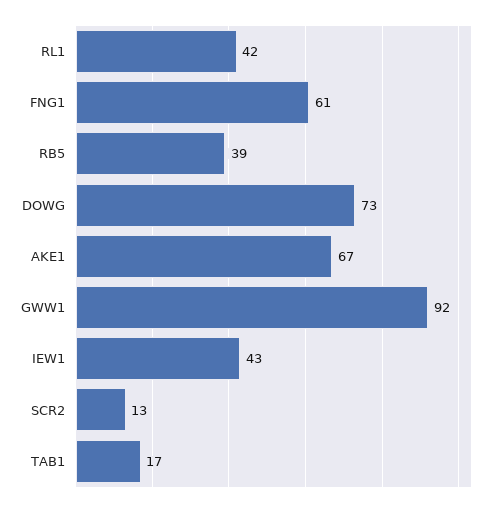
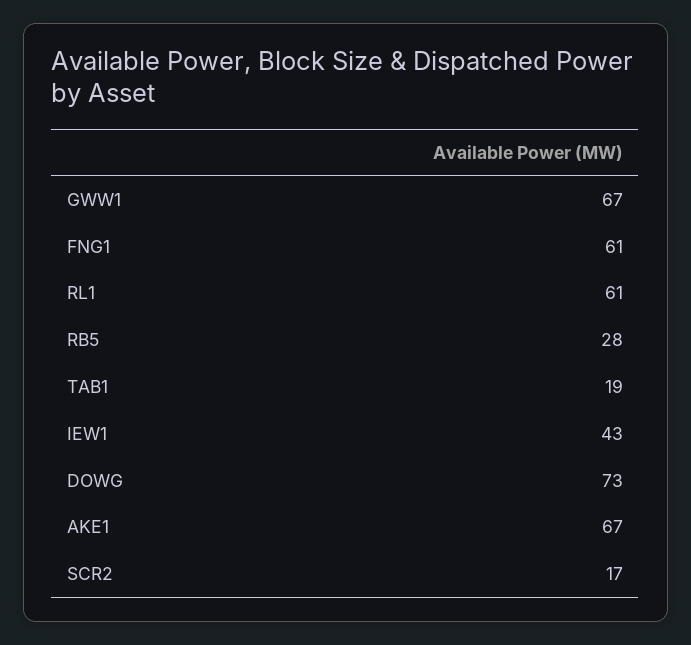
  {
-   "RL1": 42,
+   "RL1": 61,
    "FNG1": 61,
-   "RB5": 39,
+   "RB5": 28,
    "DOWG": 73,
    "AKE1": 67,
-   "GWW1": 92,
+   "GWW1": 67,
    "IEW1": 43,
-   "SCR2": 13,
+   "SCR2": 17,
-   "TAB1": 17
+   "TAB1": 19
  }

